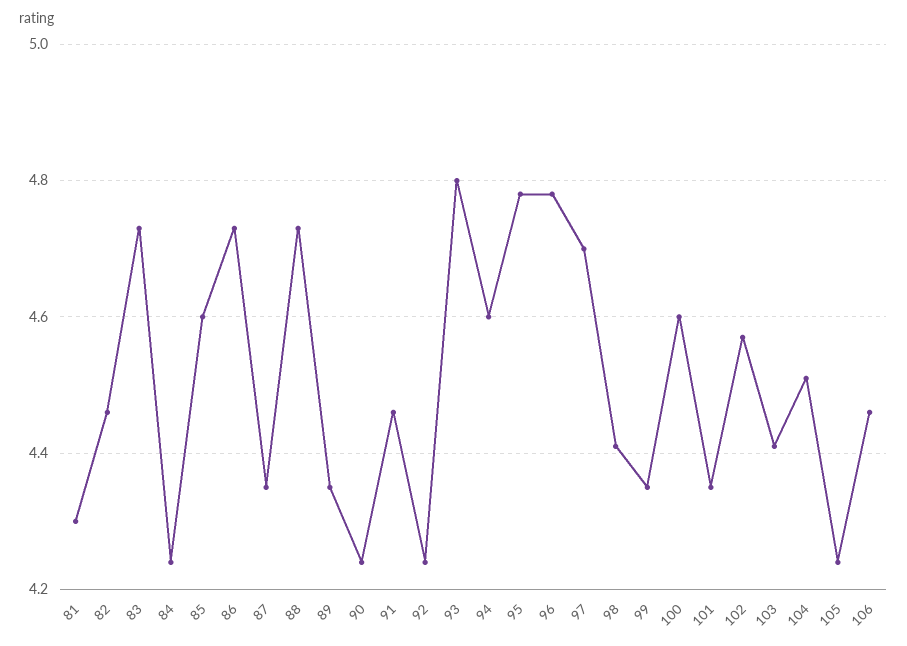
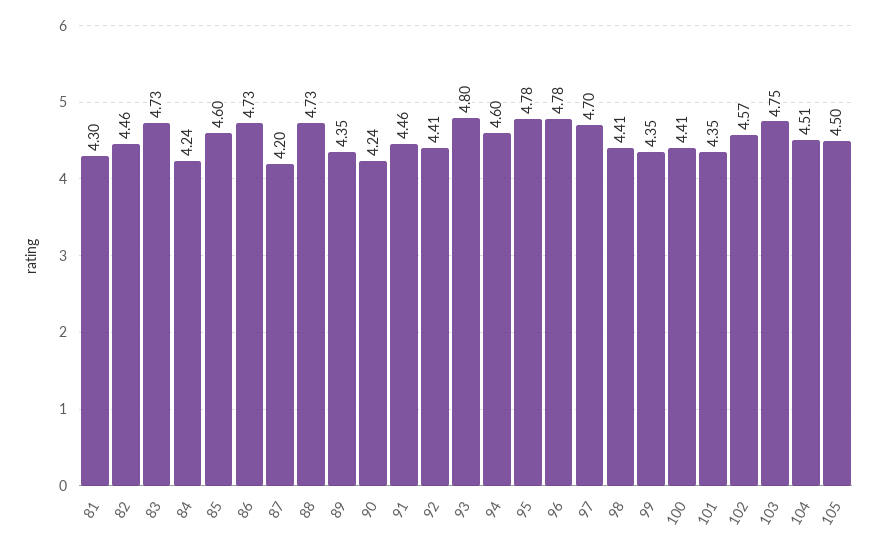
  {
    "81": 4.3,
    "82": 4.46,
    "83": 4.73,
    "84": 4.24,
    "85": 4.6,
    "86": 4.73,
-   "87": 4.35,
+   "87": 4.2,
    "88": 4.73,
    "89": 4.35,
    "90": 4.24,
    "91": 4.46,
-   "92": 4.25,
+   "92": 4.41,
    "93": 4.8,
    "94": 4.6,
    "95": 4.78,
    "96": 4.78,
    "97": 4.7,
    "98": 4.41,
    "99": 4.35,
-   "100": 4.6,
+   "100": 4.41,
    "101": 4.35,
    "102": 4.57,
-   "103": 4.4,
+   "103": 4.75,
    "104": 4.51,
-   "105": 4.25,
+   "105": 4.5
-   "106": 4.45
  }

